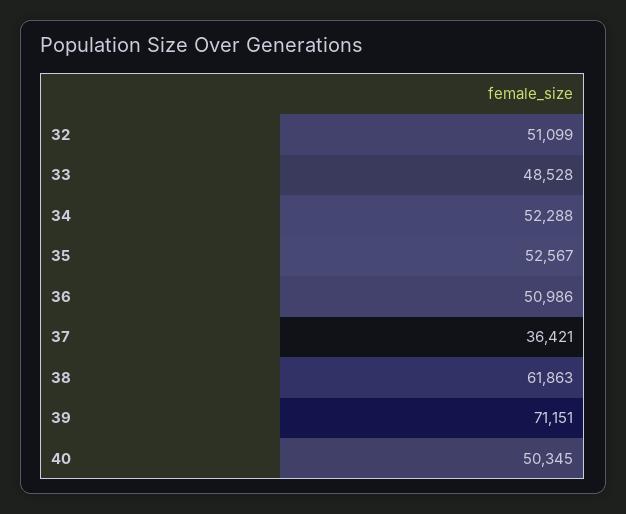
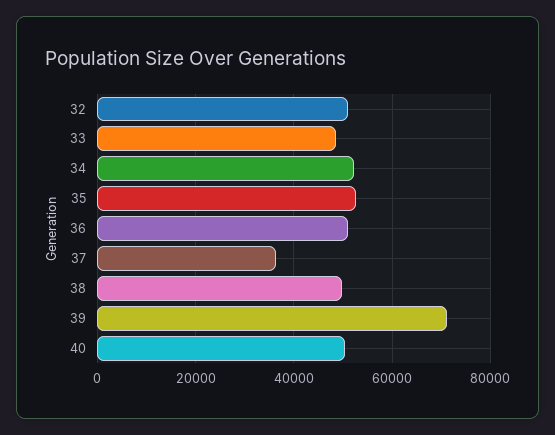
  {
    "32": 51099,
    "33": 48528,
    "34": 52288,
    "35": 52567,
    "36": 50986,
    "37": 36421,
-   "38": 61863,
+   "38": 50000,
    "39": 71151,
    "40": 50345
  }

